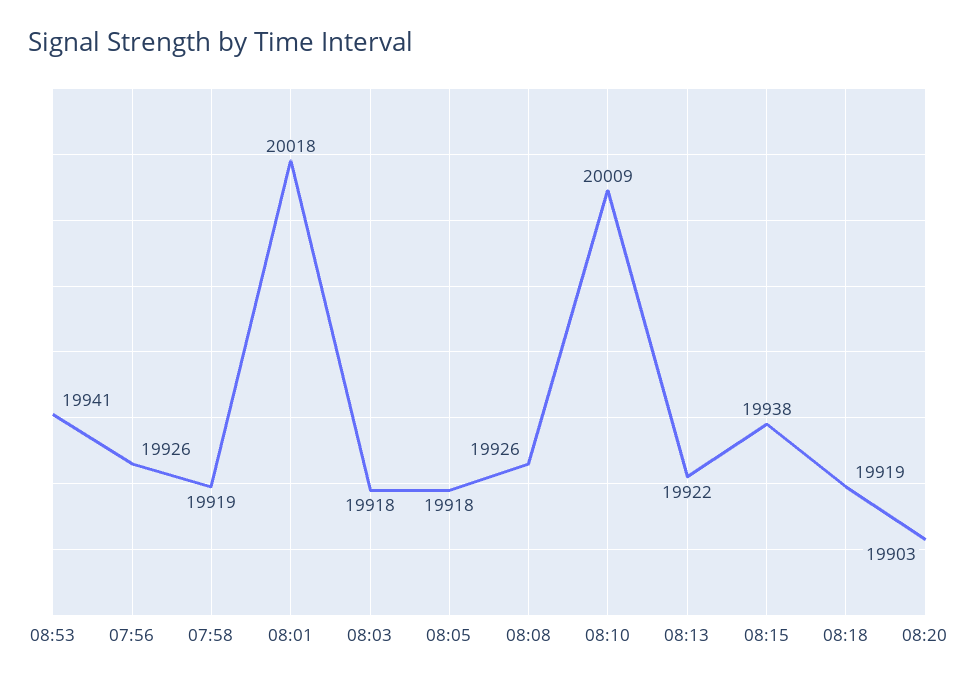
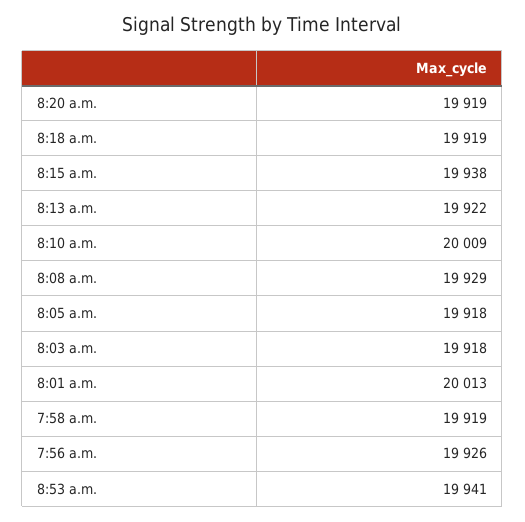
  {
    "08:53": 19941,
    "07:56": 19926,
    "07:58": 19919,
-   "08:01": 20018,
+   "08:01": 20013,
    "08:03": 19918,
    "08:05": 19918,
-   "08:08": 19926,
+   "08:08": 19929,
    "08:10": 20009,
    "08:13": 19922,
    "08:15": 19938,
    "08:18": 19919,
-   "08:20": 19903
+   "08:20": 19919
  }

